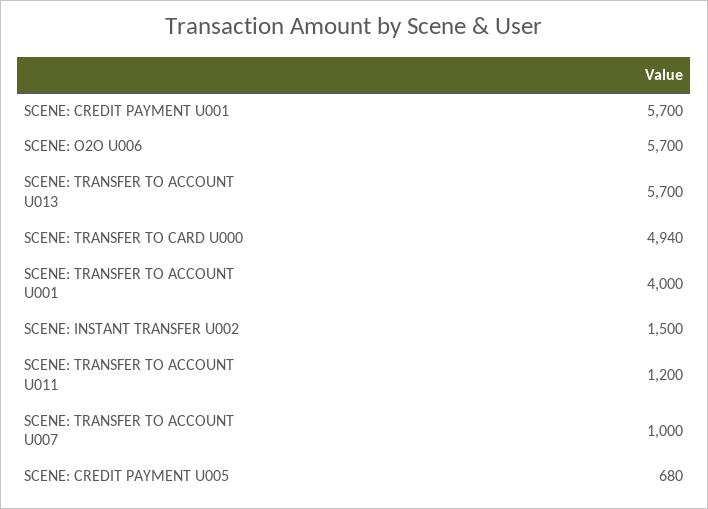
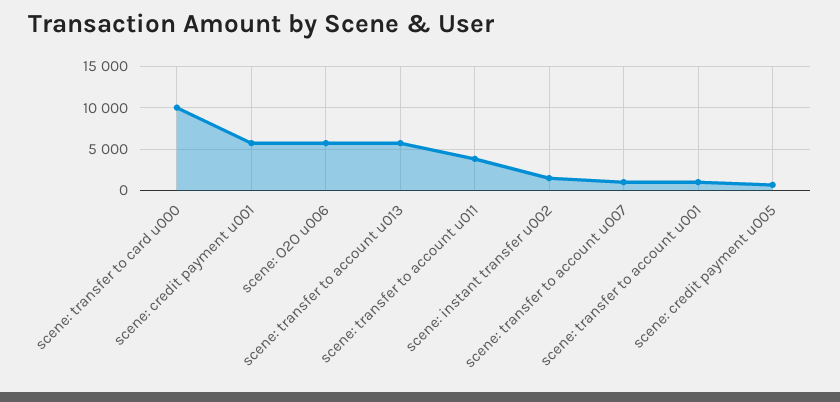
  {
    "SCENE: CREDIT PAYMENT U001": 5700,
    "SCENE: O2O U006": 5700,
    "SCENE: TRANSFER TO ACCOUNT U013": 5700,
-   "SCENE: TRANSFER TO CARD U000": 4940,
+   "SCENE: TRANSFER TO CARD U000": 10000,
-   "SCENE: TRANSFER TO ACCOUNT U001": 4000,
+   "SCENE: TRANSFER TO ACCOUNT U001": 1000,
    "SCENE: INSTANT TRANSFER U002": 1500,
-   "SCENE: TRANSFER TO ACCOUNT U011": 1200,
+   "SCENE: TRANSFER TO ACCOUNT U011": 4000,
    "SCENE: TRANSFER TO ACCOUNT U007": 1000,
    "SCENE: CREDIT PAYMENT U005": 680
  }

